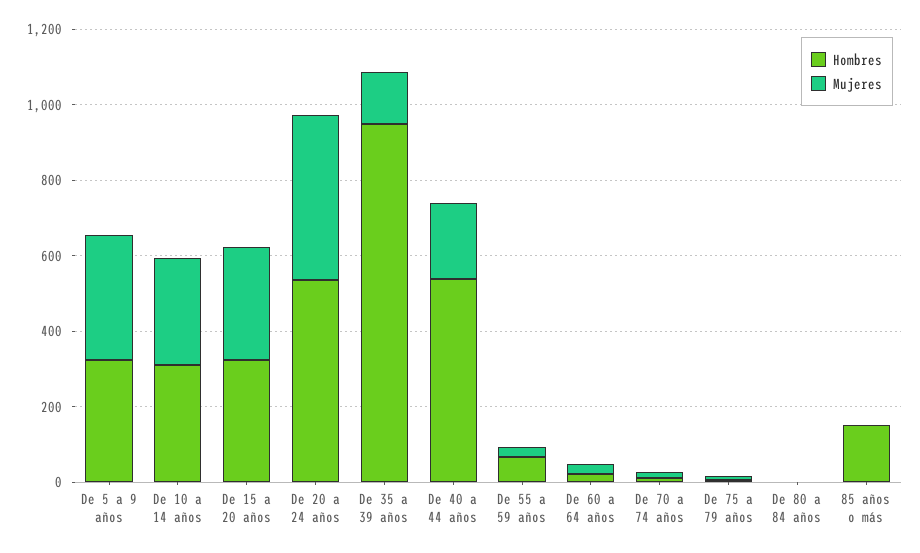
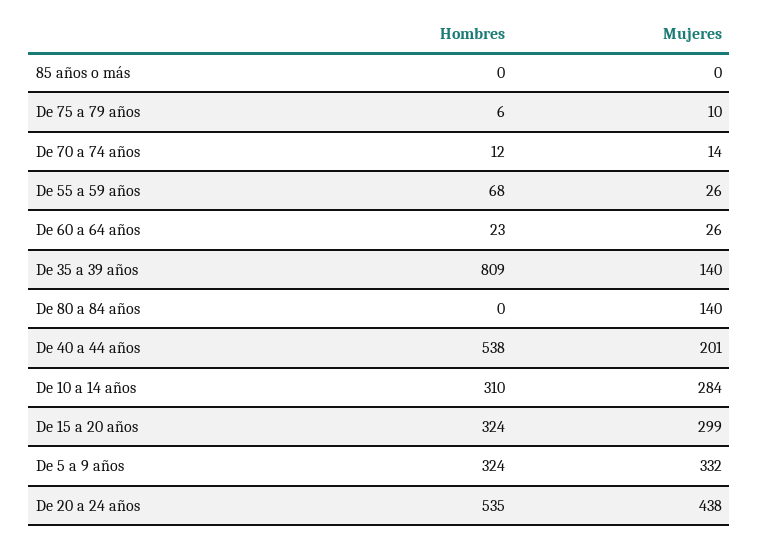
  {
    "Hombres": {
      "De 5 a 9 años": 324,
      "De 10 a 14 años": 310,
      "De 15 a 20 años": 324,
      "De 20 a 24 años": 535,
-     "De 35 a 39 años": 950,
+     "De 35 a 39 años": 809,
      "De 40 a 44 años": 538,
      "De 55 a 59 años": 68,
      "De 60 a 64 años": 23,
      "De 70 a 74 años": 12,
      "De 75 a 79 años": 6,
      "De 80 a 84 años": 0,
-     "85 años o más": 150
+     "85 años o más": 0
    },
    "Mujeres": {
      "De 5 a 9 años": 332,
      "De 10 a 14 años": 284,
      "De 15 a 20 años": 299,
      "De 20 a 24 años": 438,
      "De 35 a 39 años": 140,
      "De 40 a 44 años": 201,
      "De 55 a 59 años": 26,
      "De 60 a 64 años": 26,
      "De 70 a 74 años": 14,
      "De 75 a 79 años": 10,
-     "De 80 a 84 años": 0,
+     "De 80 a 84 años": 140,
      "85 años o más": 0
    }
  }

